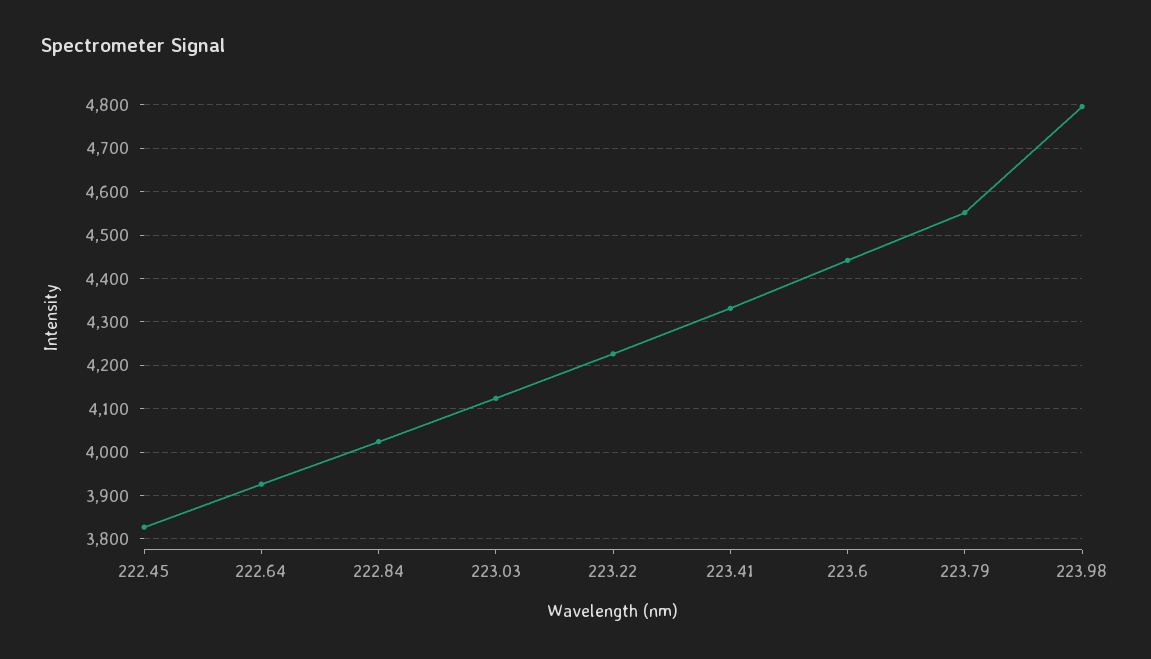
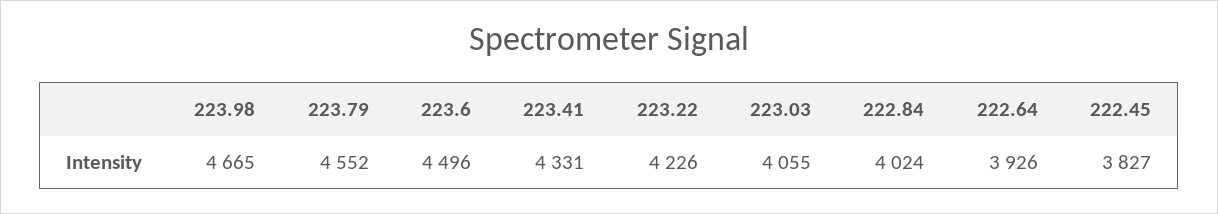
  {
    "222.45": 3827,
    "222.64": 3926,
    "222.84": 4024,
-   "223.03": 4120,
+   "223.03": 4055,
    "223.22": 4226,
    "223.41": 4331,
-   "223.6": 4440,
+   "223.6": 4496,
    "223.79": 4552,
-   "223.98": 4800
+   "223.98": 4665
  }

